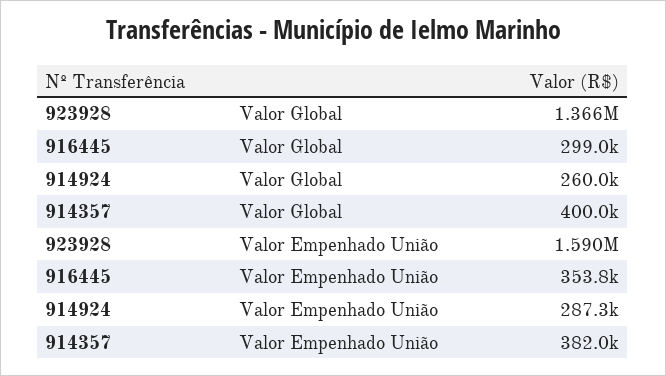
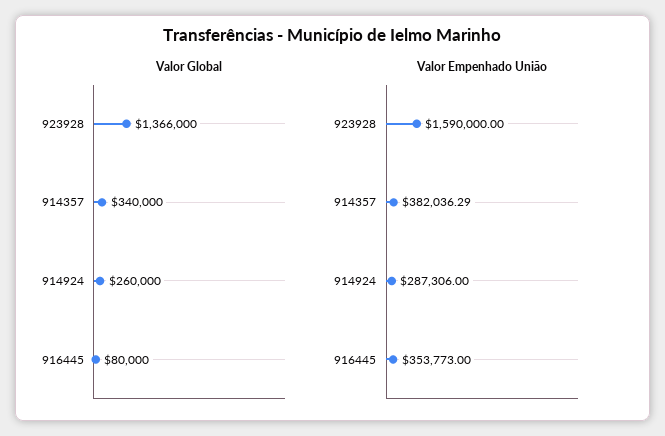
  {
    "Valor Global": {
      "923928": 1366000,
-     "916445": 299000,
+     "916445": 80000,
      "914924": 260000,
-     "914357": 400000
+     "914357": 340000
    },
    "Valor Empenhado União": {
      "923928": 1590000,
      "916445": 353773,
      "914924": 287306,
      "914357": 382036.29
    }
  }

